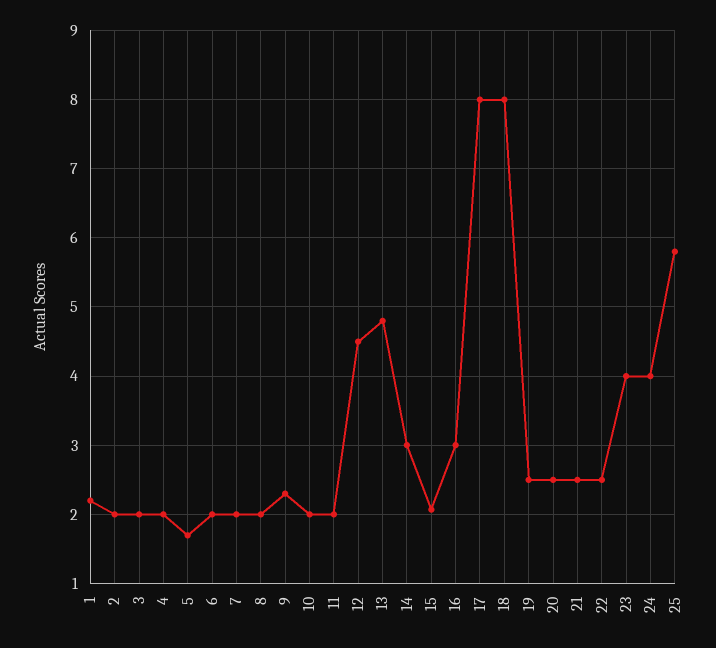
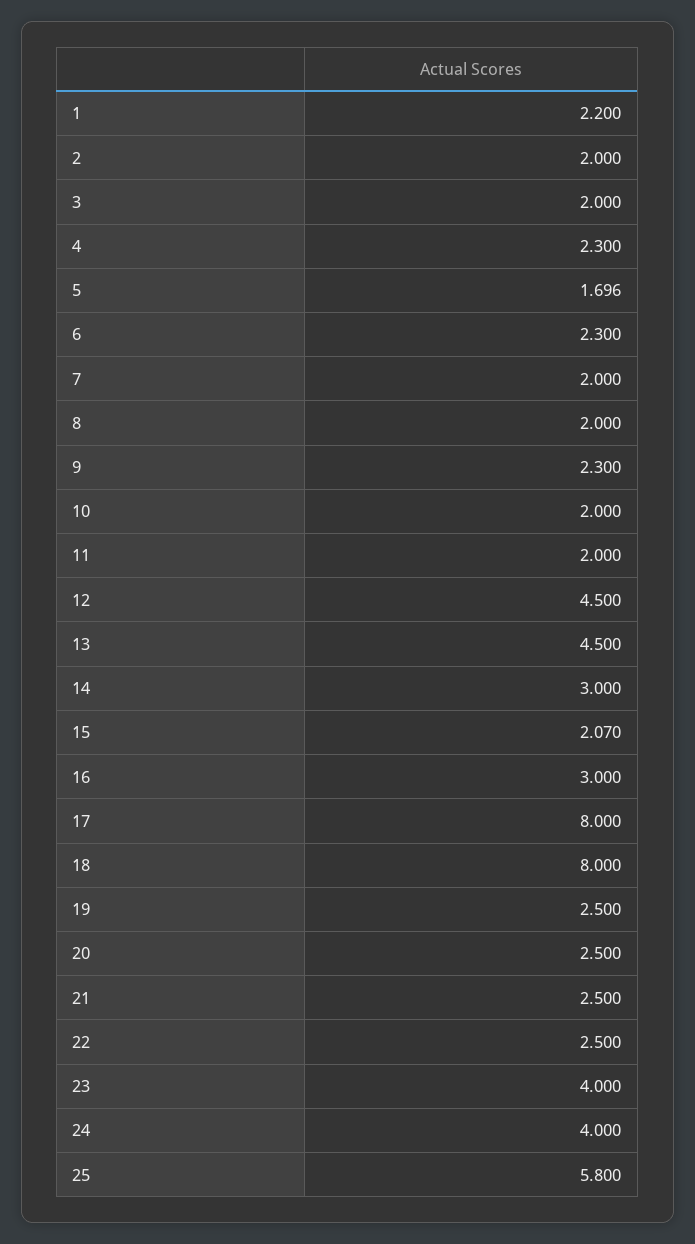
  {
    "1": 2.2,
    "2": 2,
    "3": 2,
-   "4": 2,
+   "4": 2.3,
    "5": 1.696,
-   "6": 2,
+   "6": 2.3,
    "7": 2,
    "8": 2,
    "9": 2.3,
    "10": 2,
    "11": 2,
    "12": 4.5,
-   "13": 4.8,
+   "13": 4.5,
    "14": 3,
    "15": 2.07,
    "16": 3,
    "17": 8,
    "18": 8,
    "19": 2.5,
    "20": 2.5,
    "21": 2.5,
    "22": 2.5,
    "23": 4,
    "24": 4,
    "25": 5.8
  }

